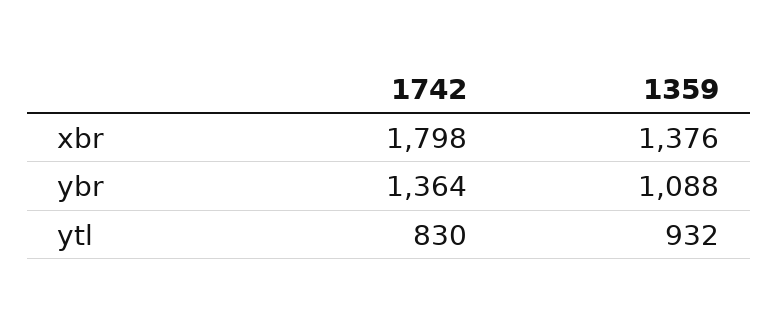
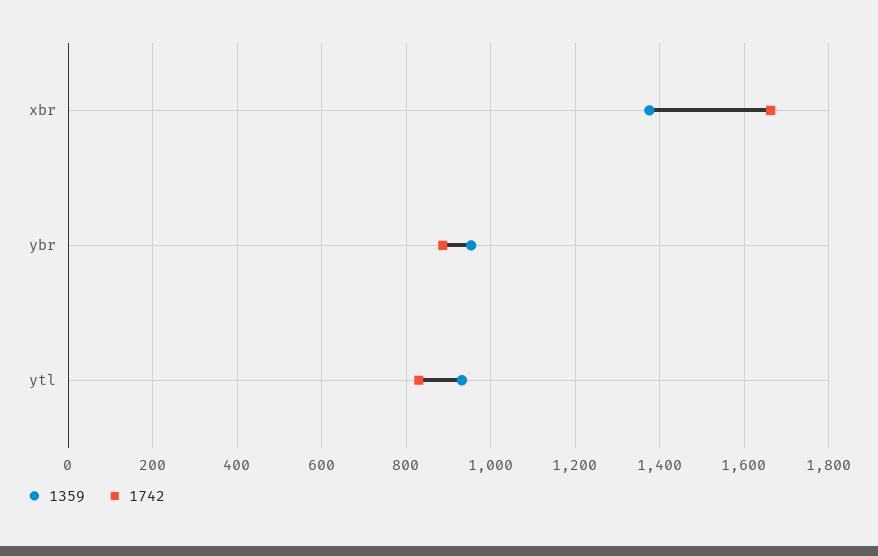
  {
    "1742": {
-     "xbr": 1798,
+     "xbr": 1660,
-     "ybr": 1364,
+     "ybr": 880,
      "ytl": 830
    },
    "1359": {
      "xbr": 1376,
-     "ybr": 1088,
+     "ybr": 960,
      "ytl": 932
    }
  }

